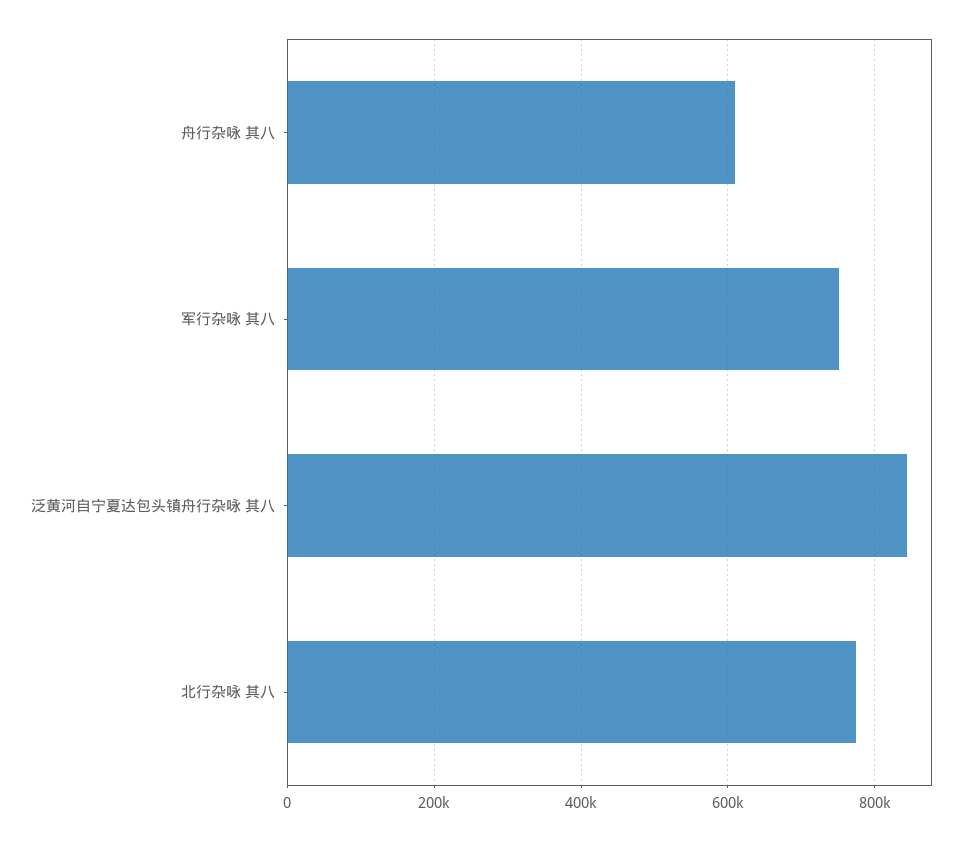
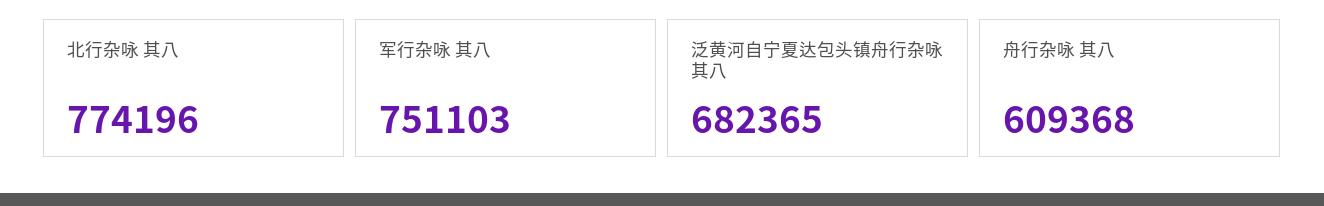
  {
    "舟行杂咏 其八": 609368,
    "军行杂咏 其八": 751103,
-   "泛黄河自宁夏达包头镇舟行杂咏 其八": 840000,
+   "泛黄河自宁夏达包头镇舟行杂咏 其八": 682365,
    "北行杂咏 其八": 774196
  }

